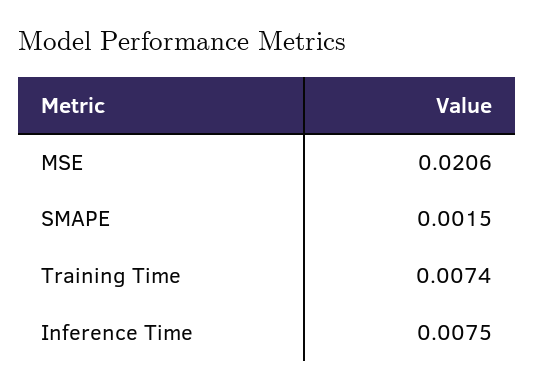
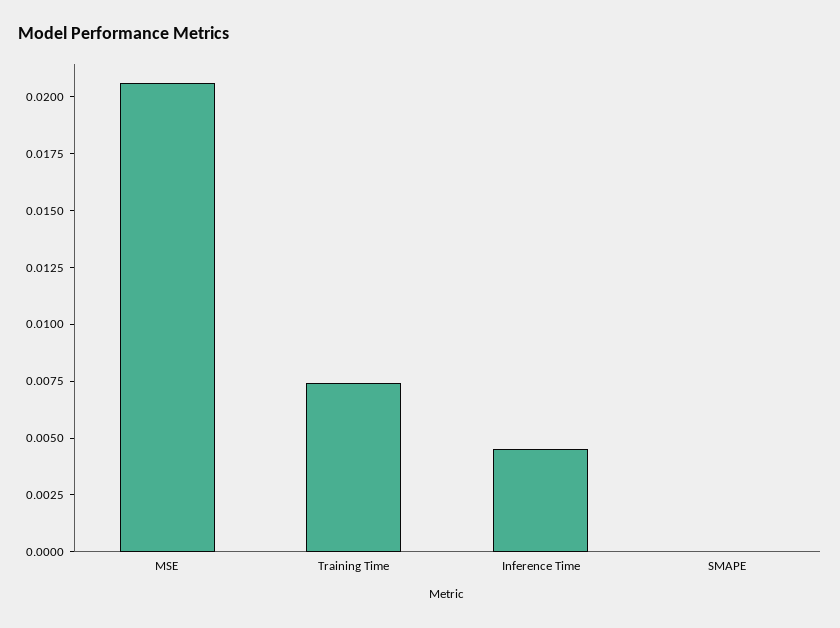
  {
    "MSE": 0.0206,
-   "SMAPE": 0.0015,
+   "SMAPE": 0,
    "Training Time": 0.0074,
-   "Inference Time": 0.0075
+   "Inference Time": 0.0045
  }

